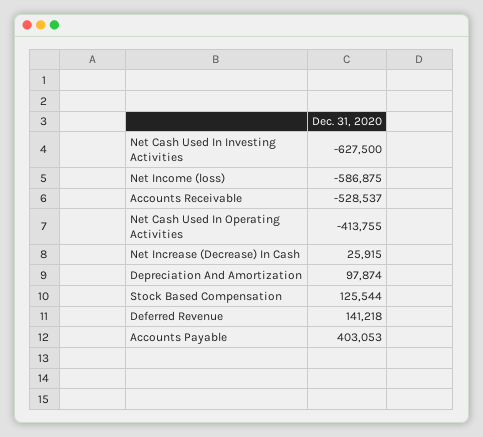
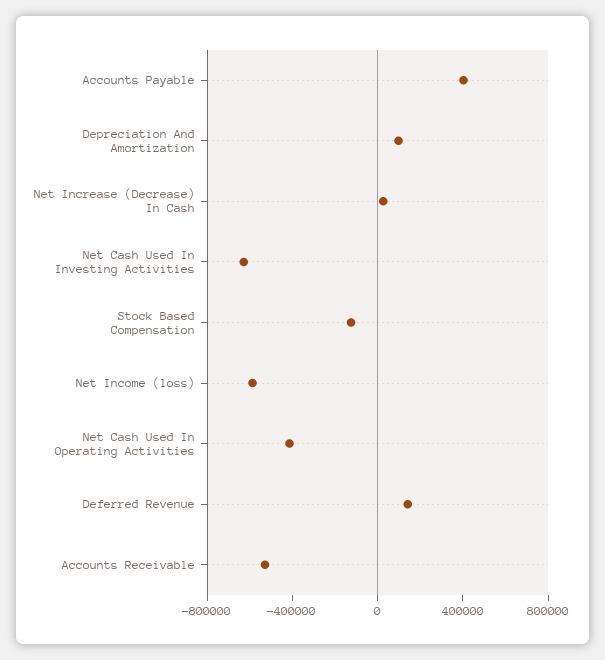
  {
    "Net Cash Used In Investing Activities": -627500,
    "Net Income (loss)": -586875,
    "Accounts Receivable": -528537,
    "Net Cash Used In Operating Activities": -413755,
    "Net Increase (Decrease) In Cash": 25915,
    "Depreciation And Amortization": 97874,
-   "Stock Based Compensation": 125544,
+   "Stock Based Compensation": -100000,
    "Deferred Revenue": 141218,
    "Accounts Payable": 403053
  }

